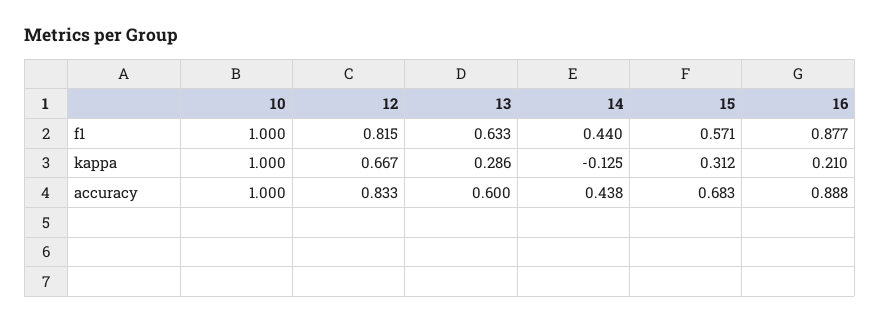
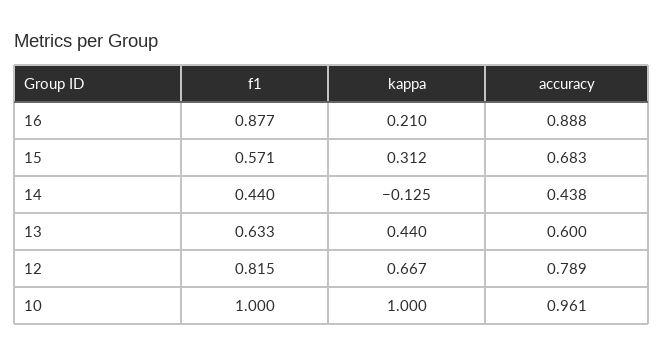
  {
    "10": {
      "f1": 1,
      "kappa": 1,
-     "accuracy": 1
+     "accuracy": 0.961
    },
    "12": {
      "f1": 0.815,
      "kappa": 0.667,
-     "accuracy": 0.833
+     "accuracy": 0.789
    },
    "13": {
      "f1": 0.633,
-     "kappa": 0.286,
+     "kappa": 0.44,
      "accuracy": 0.6
    },
    "14": {
      "f1": 0.44,
      "kappa": -0.125,
      "accuracy": 0.438
    },
    "15": {
      "f1": 0.571,
      "kappa": 0.312,
      "accuracy": 0.683
    },
    "16": {
      "f1": 0.877,
      "kappa": 0.21,
      "accuracy": 0.888
    }
  }

